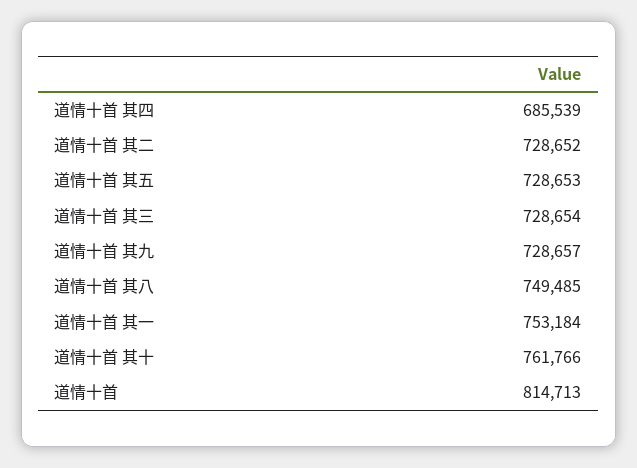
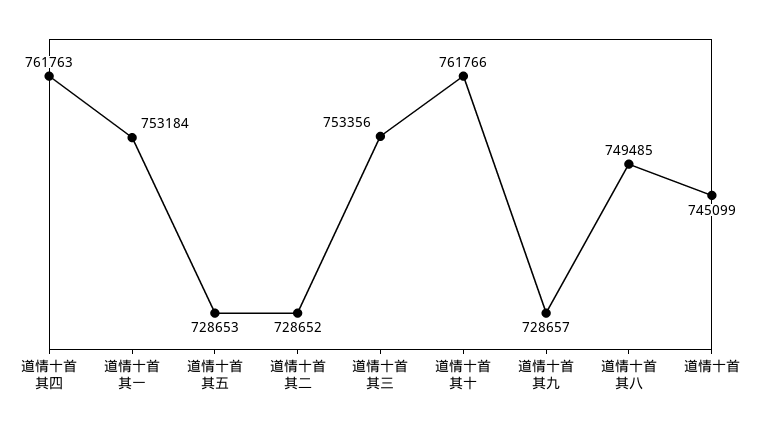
  {
-   "道情十首 其四": 685539,
+   "道情十首 其四": 761763,
    "道情十首 其二": 728652,
    "道情十首 其五": 728653,
-   "道情十首 其三": 728654,
+   "道情十首 其三": 753356,
    "道情十首 其九": 728657,
    "道情十首 其八": 749485,
    "道情十首 其一": 753184,
    "道情十首 其十": 761766,
-   "道情十首": 814713
+   "道情十首": 745099
  }

